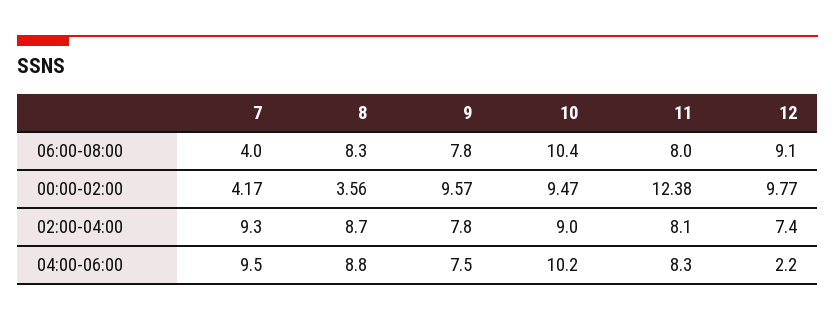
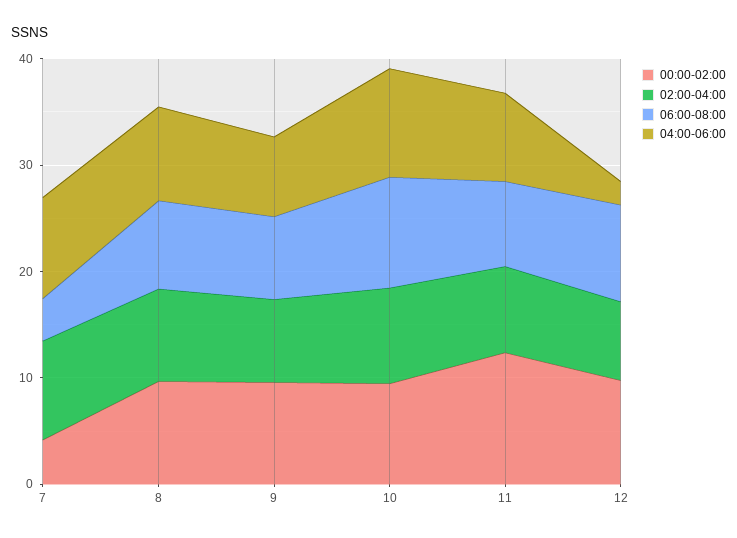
  {
    "06:00-08:00": {
      "7": 4,
      "8": 8.3,
      "9": 7.8,
      "10": 10.4,
      "11": 8,
      "12": 9.1
    },
    "00:00-02:00": {
      "7": 4.17,
-     "8": 3.56,
+     "8": 10,
      "9": 9.57,
      "10": 9.47,
      "11": 12.38,
      "12": 9.77
    },
    "02:00-04:00": {
      "7": 9.3,
      "8": 8.7,
      "9": 7.8,
      "10": 9,
      "11": 8.1,
      "12": 7.4
    },
    "04:00-06:00": {
      "7": 9.5,
      "8": 8.8,
      "9": 7.5,
      "10": 10.2,
      "11": 8.3,
      "12": 2.2
    }
  }

